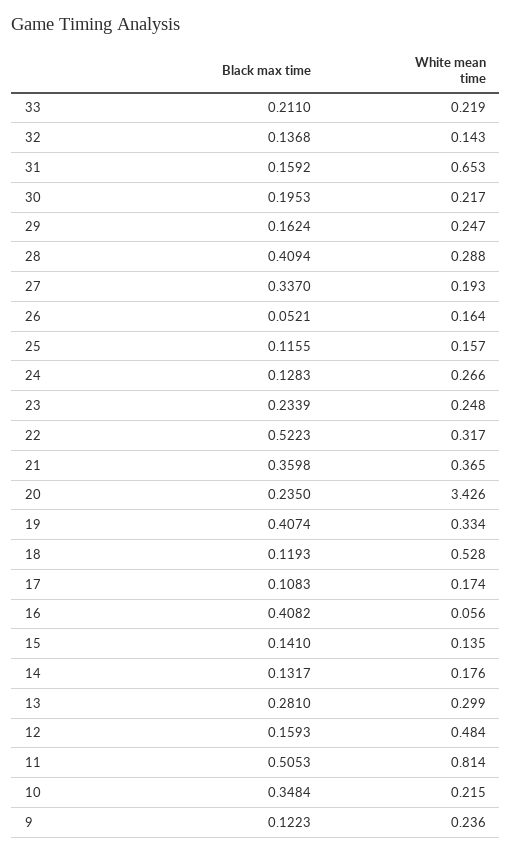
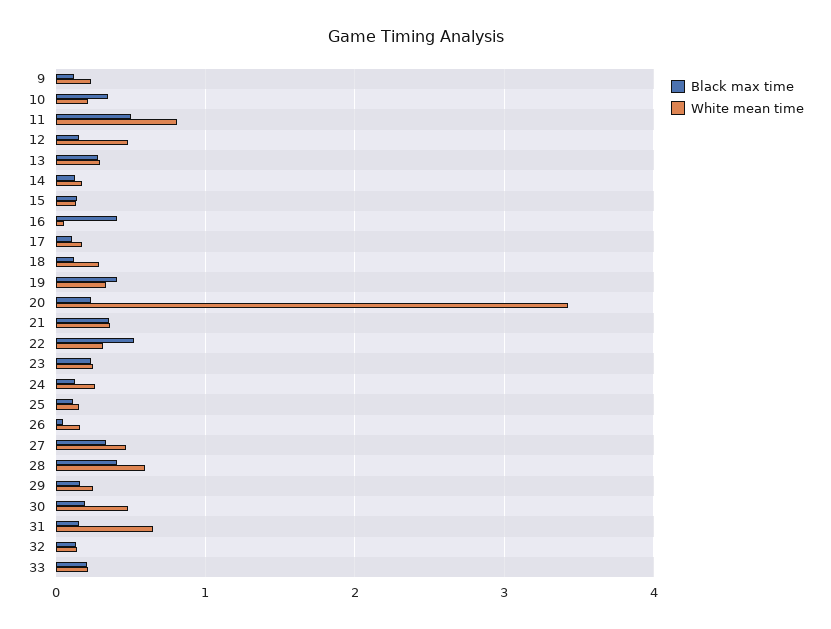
  {
    "Black max time": {
      "33": 0.211,
      "32": 0.1368,
      "31": 0.1592,
      "30": 0.1953,
      "29": 0.1624,
      "28": 0.4094,
      "27": 0.337,
      "26": 0.0521,
      "25": 0.1155,
      "24": 0.1283,
      "23": 0.2339,
      "22": 0.5223,
      "21": 0.3598,
      "20": 0.235,
      "19": 0.4074,
      "18": 0.1193,
      "17": 0.1083,
      "16": 0.4082,
      "15": 0.141,
      "14": 0.1317,
      "13": 0.281,
      "12": 0.1593,
      "11": 0.5053,
      "10": 0.3484,
      "9": 0.1223
    },
    "White mean time": {
      "33": 0.219,
      "32": 0.143,
      "31": 0.653,
-     "30": 0.217,
+     "30": 0.5,
      "29": 0.247,
-     "28": 0.288,
+     "28": 0.6,
-     "27": 0.193,
+     "27": 0.5,
      "26": 0.164,
      "25": 0.157,
      "24": 0.266,
      "23": 0.248,
      "22": 0.317,
      "21": 0.365,
      "20": 3.426,
      "19": 0.334,
-     "18": 0.528,
+     "18": 0.3,
      "17": 0.174,
      "16": 0.056,
      "15": 0.135,
      "14": 0.176,
      "13": 0.299,
      "12": 0.484,
      "11": 0.814,
      "10": 0.215,
      "9": 0.236
    }
  }

